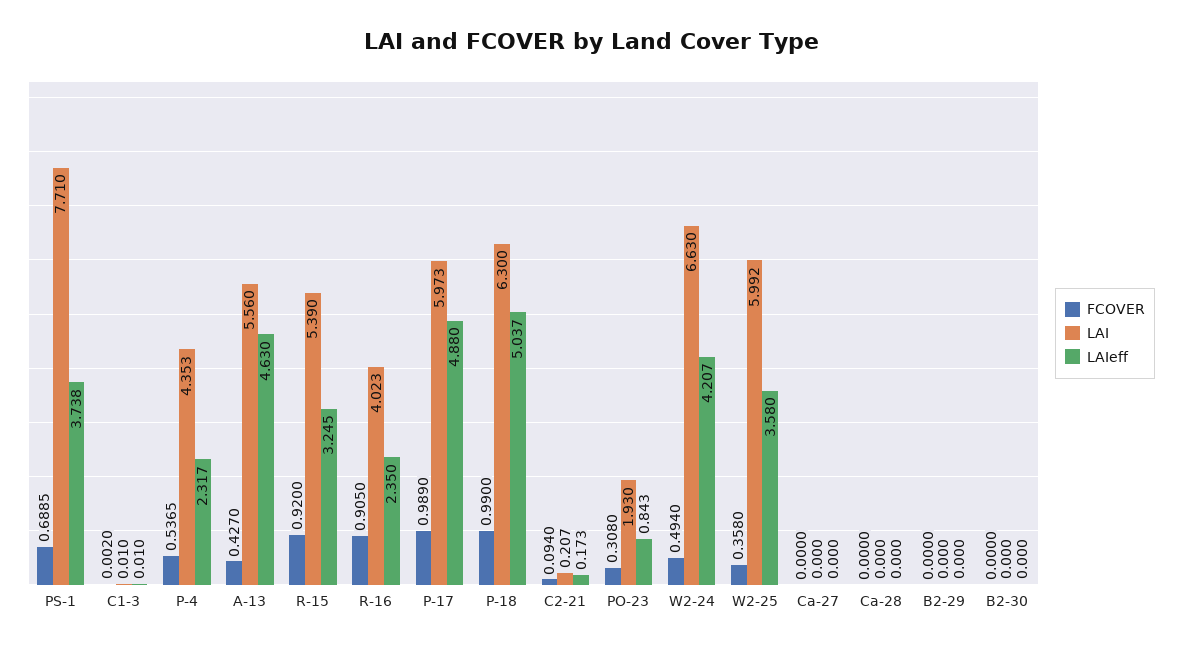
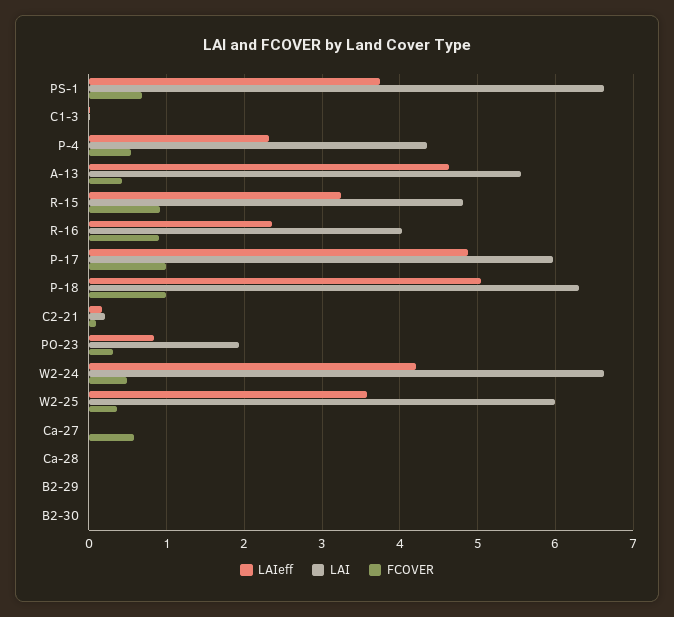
  {
    "FCOVER": {
      "PS-1": 0.6885,
      "C1-3": 0.002,
      "P-4": 0.5365,
      "A-13": 0.427,
      "R-15": 0.92,
      "R-16": 0.905,
      "P-17": 0.989,
      "P-18": 0.99,
      "C2-21": 0.094,
      "PO-23": 0.308,
      "W2-24": 0.494,
      "W2-25": 0.358,
-     "Ca-27": 0,
+     "Ca-27": 0.6,
      "Ca-28": 0,
      "B2-29": 0,
      "B2-30": 0
    },
    "LAI": {
-     "PS-1": 7.71,
+     "PS-1": 6.6,
      "C1-3": 0.01,
      "P-4": 4.353,
      "A-13": 5.56,
-     "R-15": 5.39,
+     "R-15": 4.8,
      "R-16": 4.023,
      "P-17": 5.973,
      "P-18": 6.3,
      "C2-21": 0.207,
      "PO-23": 1.93,
      "W2-24": 6.63,
      "W2-25": 5.992,
      "Ca-27": 0,
      "Ca-28": 0,
      "B2-29": 0,
      "B2-30": 0
    },
    "LAIeff": {
      "PS-1": 3.738,
      "C1-3": 0.01,
      "P-4": 2.317,
      "A-13": 4.63,
      "R-15": 3.245,
      "R-16": 2.35,
      "P-17": 4.88,
      "P-18": 5.037,
      "C2-21": 0.173,
      "PO-23": 0.843,
      "W2-24": 4.207,
      "W2-25": 3.58,
      "Ca-27": 0,
      "Ca-28": 0,
      "B2-29": 0,
      "B2-30": 0
    }
  }

